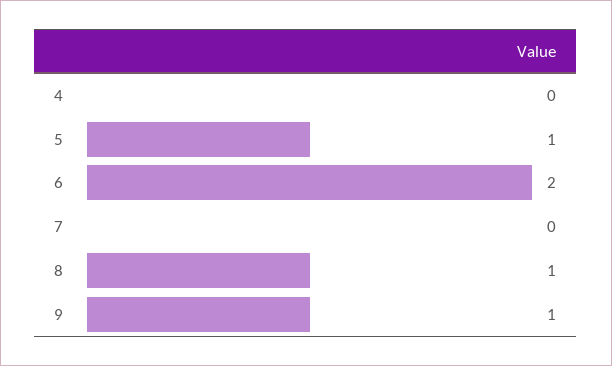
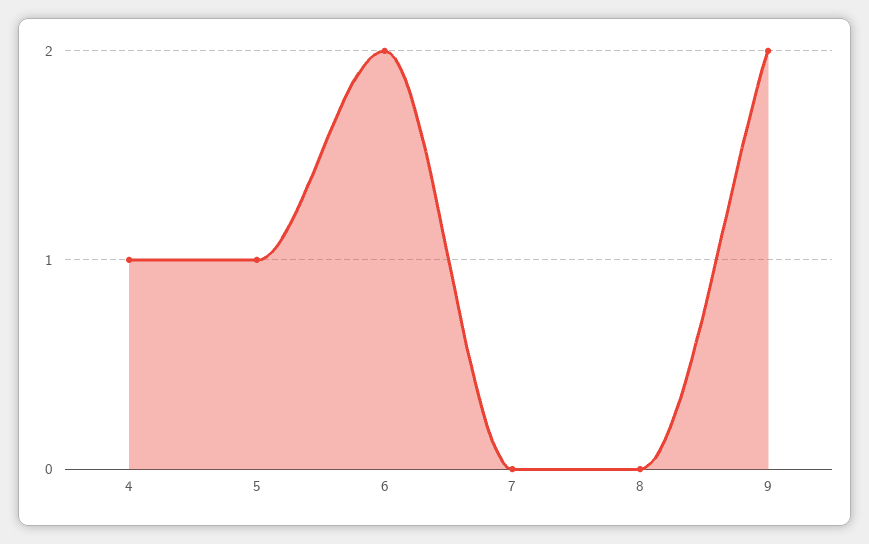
  {
-   "4": 0,
+   "4": 1,
    "5": 1,
    "6": 2,
    "7": 0,
-   "8": 1,
+   "8": 0,
-   "9": 1
+   "9": 2
  }

